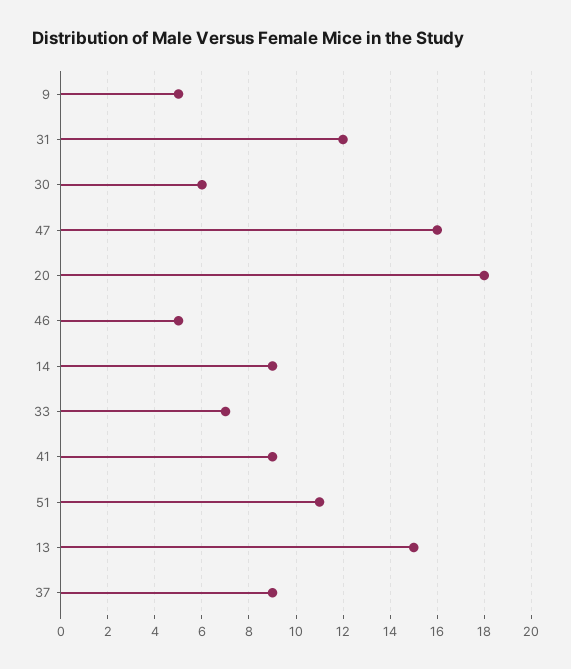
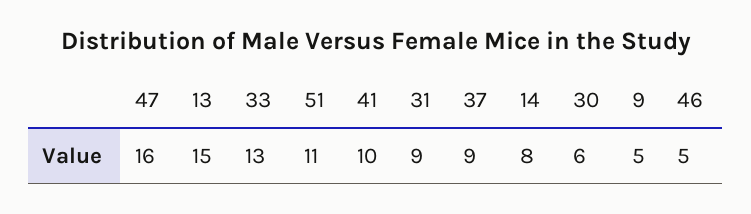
  {
    "9": 5,
-   "31": 12,
+   "31": 9,
    "30": 6,
    "47": 16,
-   "20": 18,
    "46": 5,
-   "14": 9,
+   "14": 8,
-   "33": 7,
+   "33": 13,
-   "41": 9,
+   "41": 10,
    "51": 11,
    "13": 15,
    "37": 9
  }

